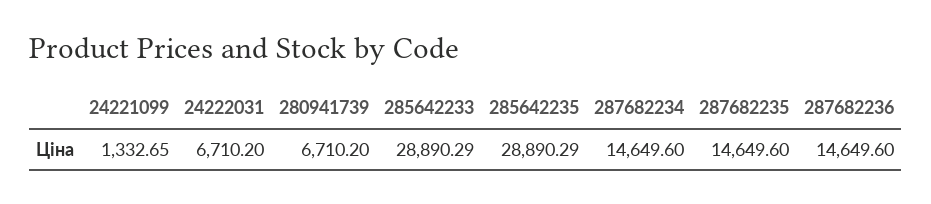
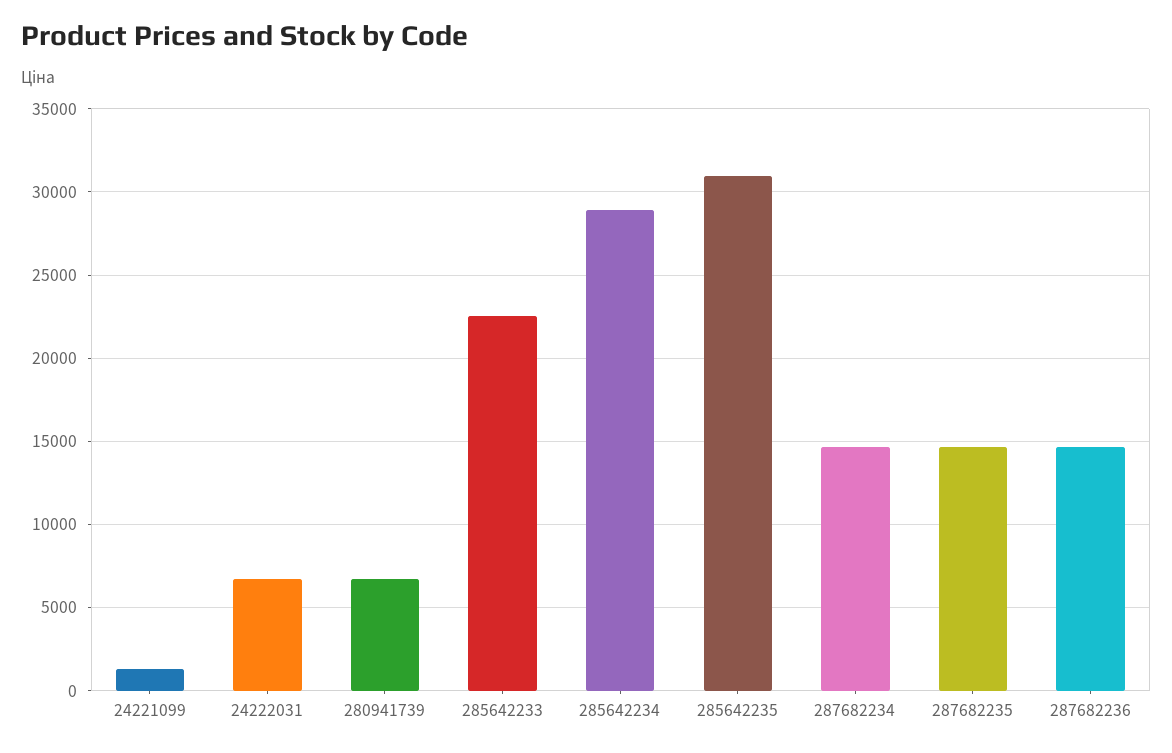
  {
    "24221099": 1332.65,
    "24222031": 6710.2,
    "280941739": 6710.2,
-   "285642233": 28890.29,
+   "285642233": 22500,
-   "285642235": 28890.29,
+   "285642235": 31000,
    "287682234": 14649.6,
    "287682235": 14649.6,
-   "287682236": 14649.6
+   "287682236": 14649.6,
+   "285642234": 29000
  }

